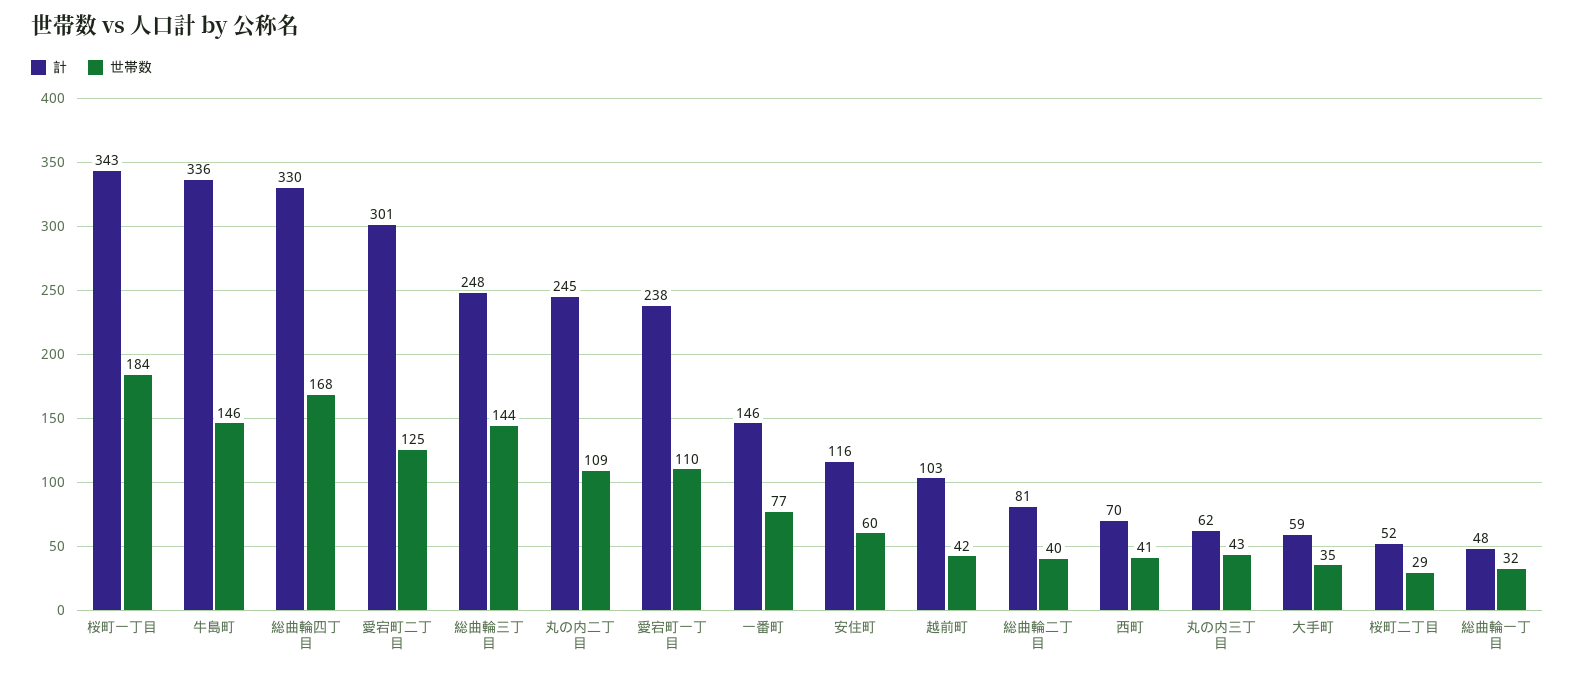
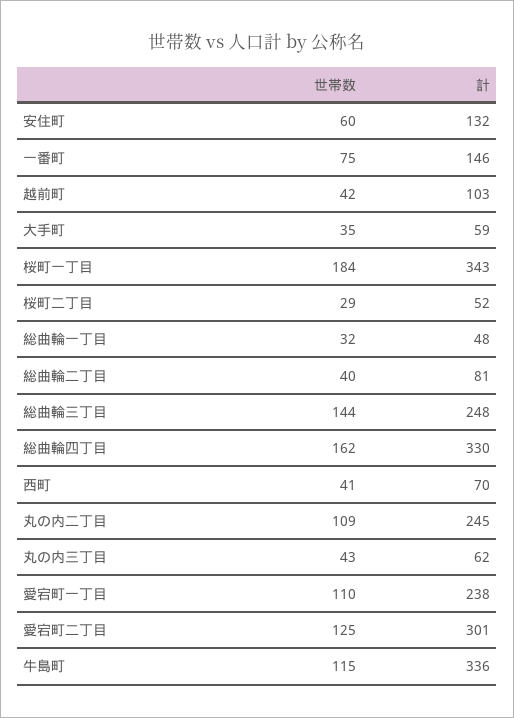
  {
    "計": {
      "桜町一丁目": 343,
      "牛島町": 336,
      "総曲輪四丁目": 330,
      "愛宕町二丁目": 301,
      "総曲輪三丁目": 248,
      "丸の内二丁目": 245,
      "愛宕町一丁目": 238,
      "一番町": 146,
-     "安住町": 116,
+     "安住町": 132,
      "越前町": 103,
      "総曲輪二丁目": 81,
      "西町": 70,
      "丸の内三丁目": 62,
      "大手町": 59,
      "桜町二丁目": 52,
      "総曲輪一丁目": 48
    },
    "世帯数": {
      "桜町一丁目": 184,
-     "牛島町": 146,
+     "牛島町": 115,
-     "総曲輪四丁目": 168,
+     "総曲輪四丁目": 162,
      "愛宕町二丁目": 125,
      "総曲輪三丁目": 144,
      "丸の内二丁目": 109,
      "愛宕町一丁目": 110,
-     "一番町": 77,
+     "一番町": 75,
      "安住町": 60,
      "越前町": 42,
      "総曲輪二丁目": 40,
      "西町": 41,
      "丸の内三丁目": 43,
      "大手町": 35,
      "桜町二丁目": 29,
      "総曲輪一丁目": 32
    }
  }

